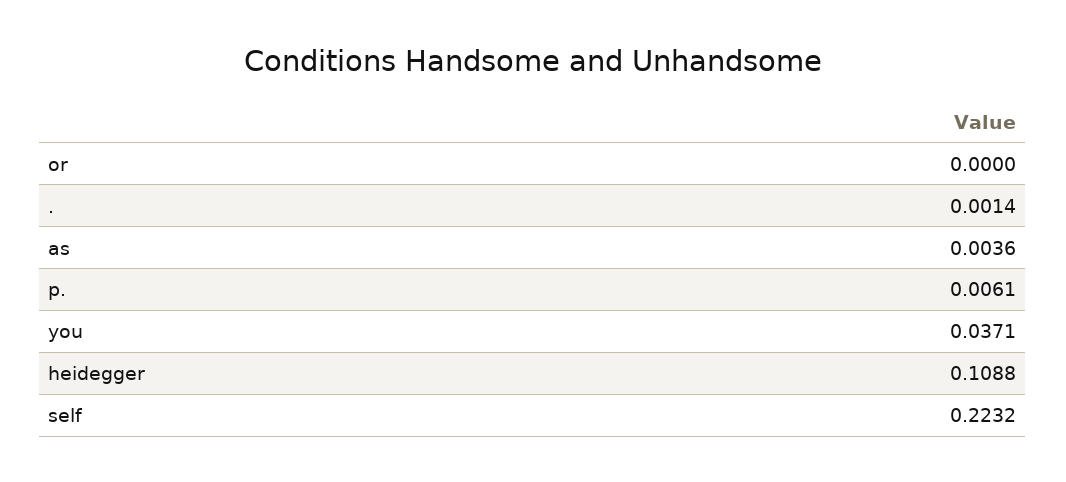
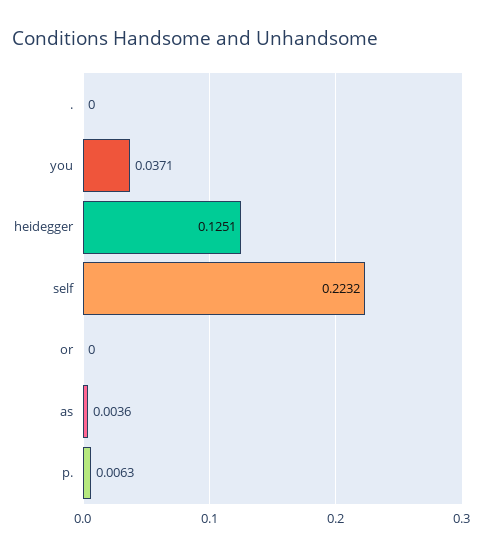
  {
    "or": 0,
-   ".": 0.0014,
+   ".": 0,
    "as": 0.0036,
-   "p.": 0.0061,
+   "p.": 0.0063,
    "you": 0.0371,
-   "heidegger": 0.1088,
+   "heidegger": 0.1251,
    "self": 0.2232
  }

